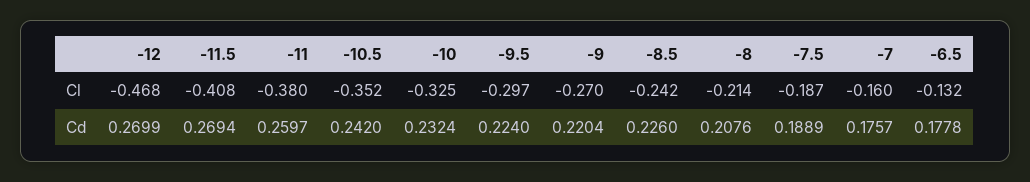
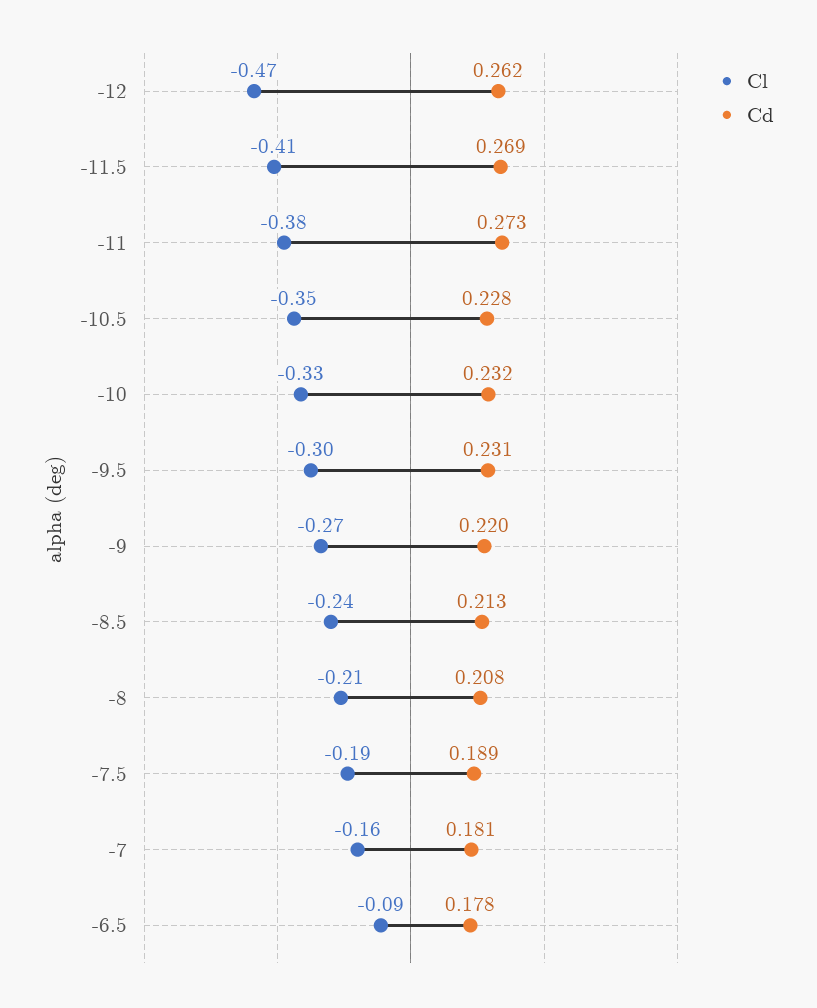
  {
    "Cl": {
      "-12": -0.468,
      "-11.5": -0.408,
      "-11": -0.38,
      "-10.5": -0.352,
      "-10": -0.325,
      "-9.5": -0.297,
      "-9": -0.27,
      "-8.5": -0.242,
      "-8": -0.214,
      "-7.5": -0.187,
      "-7": -0.16,
-     "-6.5": -0.132
+     "-6.5": -0.09
    },
    "Cd": {
-     "-12": 0.2699,
+     "-12": 0.262,
      "-11.5": 0.2694,
-     "-11": 0.2597,
+     "-11": 0.273,
-     "-10.5": 0.242,
+     "-10.5": 0.228,
      "-10": 0.2324,
-     "-9.5": 0.224,
+     "-9.5": 0.231,
      "-9": 0.2204,
-     "-8.5": 0.226,
+     "-8.5": 0.213,
      "-8": 0.2076,
      "-7.5": 0.1889,
-     "-7": 0.1757,
+     "-7": 0.181,
      "-6.5": 0.1778
    }
  }

